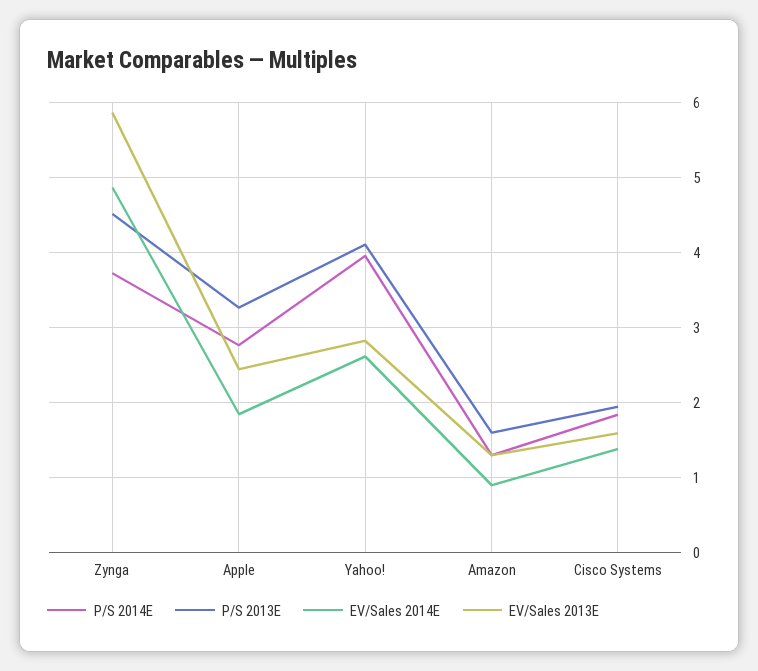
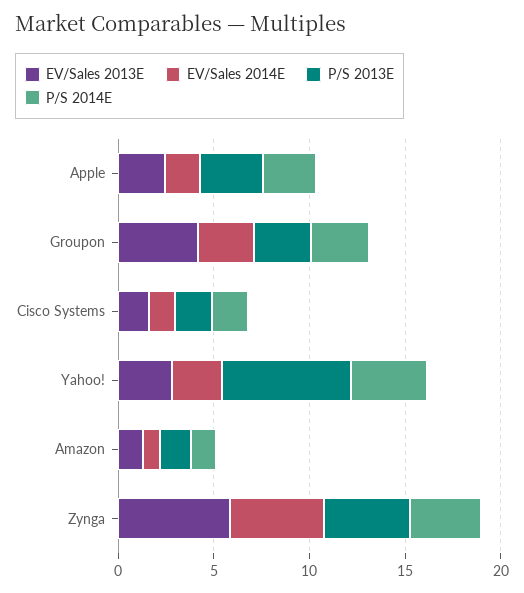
  {
    "P/S 2014E": {
      "Zynga": 3.7,
      "Apple": 2.8,
      "Yahoo!": 4,
      "Amazon": 1.3,
-     "Cisco Systems": 1.8
+     "Cisco Systems": 1.8,
+     "Groupon": 3
    },
    "P/S 2013E": {
      "Zynga": 4.5,
      "Apple": 3.3,
-     "Yahoo!": 4.1,
+     "Yahoo!": 7,
      "Amazon": 1.6,
-     "Cisco Systems": 1.9
+     "Cisco Systems": 1.9,
+     "Groupon": 3
    },
    "EV/Sales 2014E": {
      "Zynga": 4.9,
      "Apple": 1.9,
      "Yahoo!": 2.6,
      "Amazon": 0.9,
-     "Cisco Systems": 1.4
+     "Cisco Systems": 1.4,
+     "Groupon": 3
    },
    "EV/Sales 2013E": {
      "Zynga": 5.9,
      "Apple": 2.5,
      "Yahoo!": 2.8,
      "Amazon": 1.3,
-     "Cisco Systems": 1.6
+     "Cisco Systems": 1.6,
+     "Groupon": 4
    }
  }

